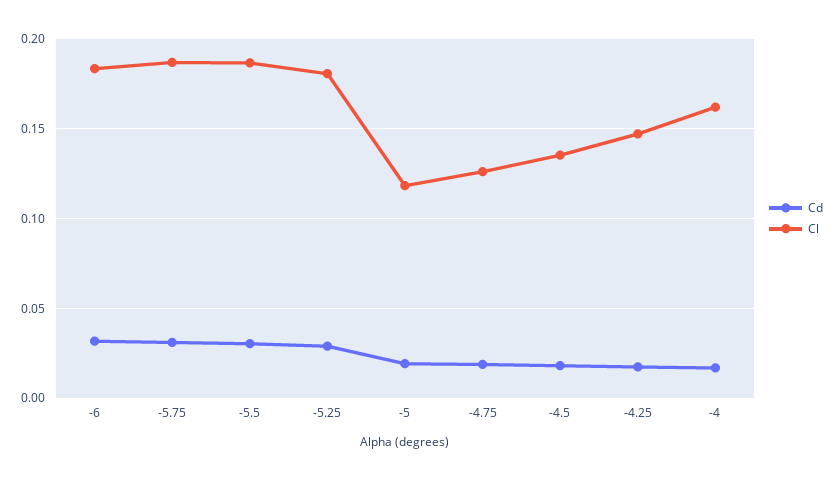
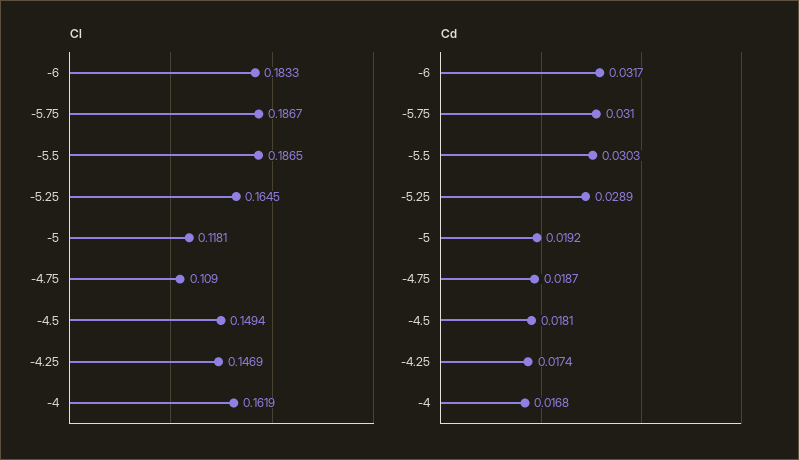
  {
    "Cd": {
      "-6": 0.0317,
      "-5.75": 0.031,
      "-5.5": 0.0303,
      "-5.25": 0.0289,
      "-5": 0.0192,
      "-4.75": 0.0187,
      "-4.5": 0.0181,
      "-4.25": 0.0174,
      "-4": 0.0168
    },
    "Cl": {
      "-6": 0.1833,
      "-5.75": 0.1867,
      "-5.5": 0.1865,
-     "-5.25": 0.18,
+     "-5.25": 0.1645,
      "-5": 0.1181,
-     "-4.75": 0.125,
+     "-4.75": 0.109,
-     "-4.5": 0.135,
+     "-4.5": 0.1494,
      "-4.25": 0.1469,
      "-4": 0.1619
    }
  }

